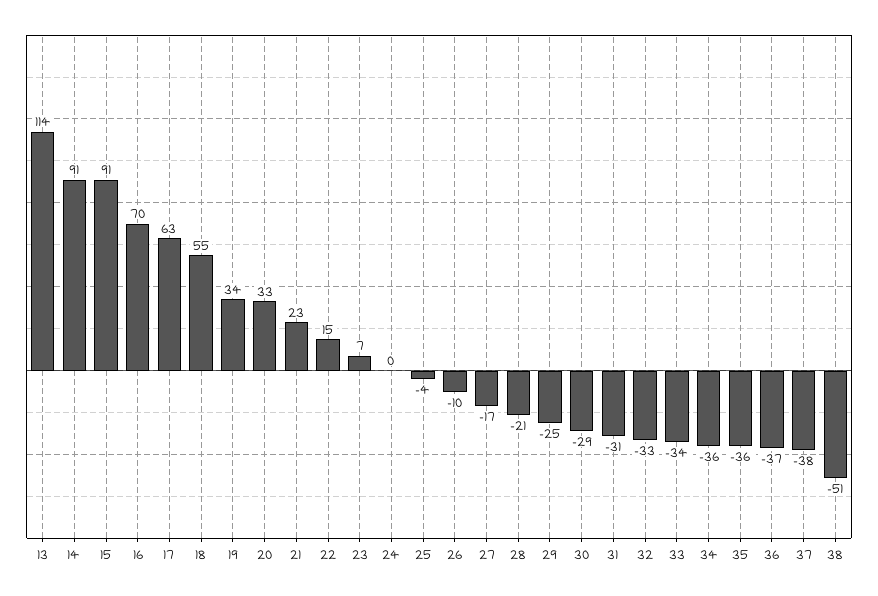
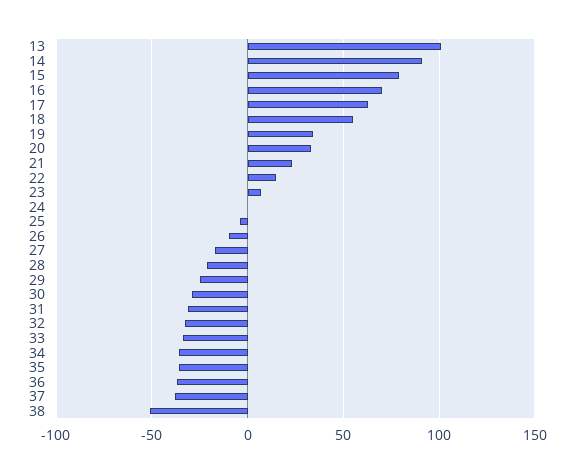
  {
-   "13": 114,
+   "13": 100,
    "14": 91,
-   "15": 91,
+   "15": 80,
    "16": 70,
    "17": 63,
    "18": 55,
    "19": 34,
    "20": 33,
    "21": 23,
    "22": 15,
    "23": 7,
    "24": 0,
    "25": -4,
    "26": -10,
    "27": -17,
    "28": -21,
    "29": -25,
    "30": -29,
    "31": -31,
    "32": -33,
    "33": -34,
    "34": -36,
    "35": -36,
    "36": -37,
    "37": -38,
    "38": -51
  }

